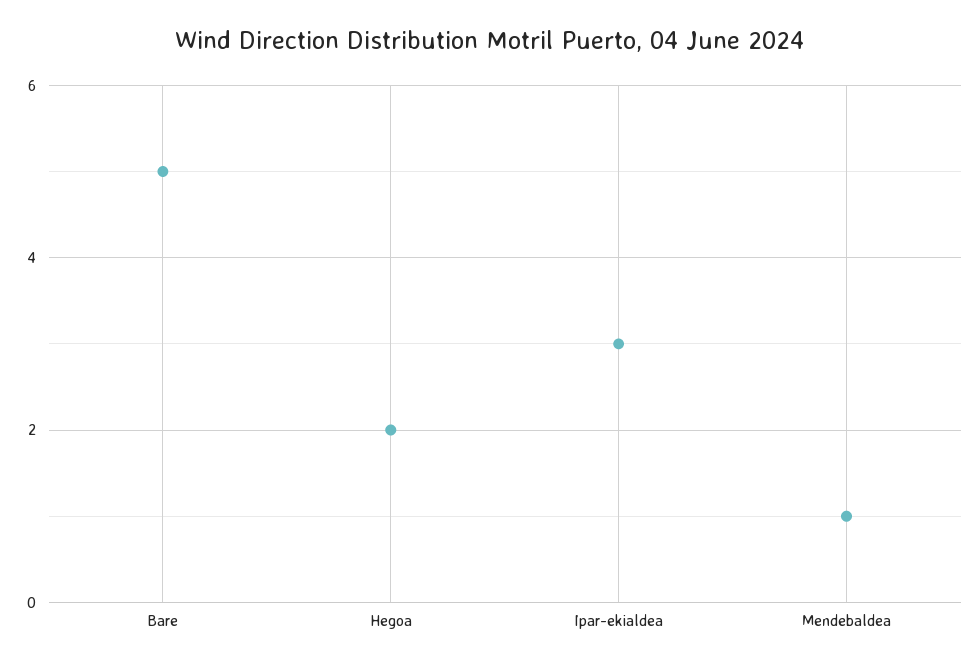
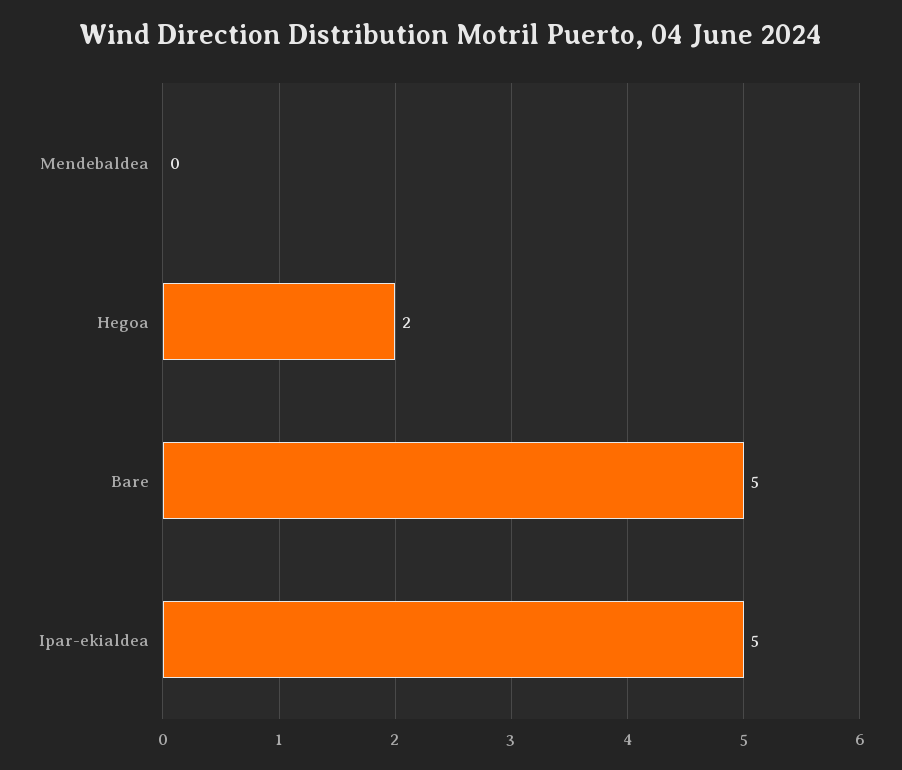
  {
    "Bare": 5,
    "Hegoa": 2,
-   "Ipar-ekialdea": 3,
+   "Ipar-ekialdea": 5,
-   "Mendebaldea": 1
+   "Mendebaldea": 0
  }

